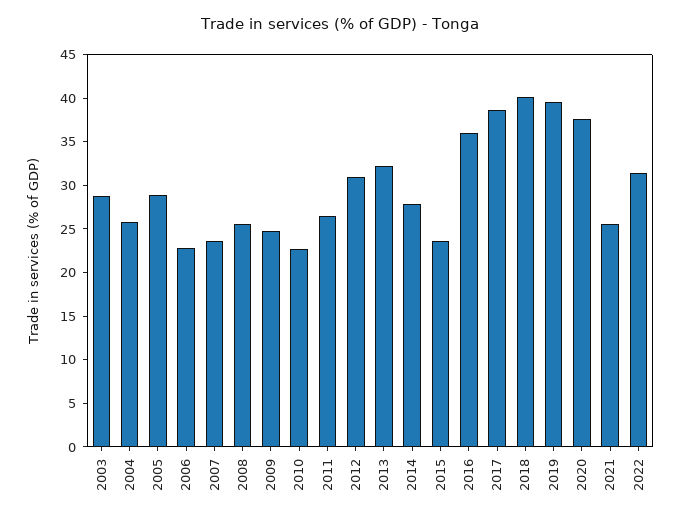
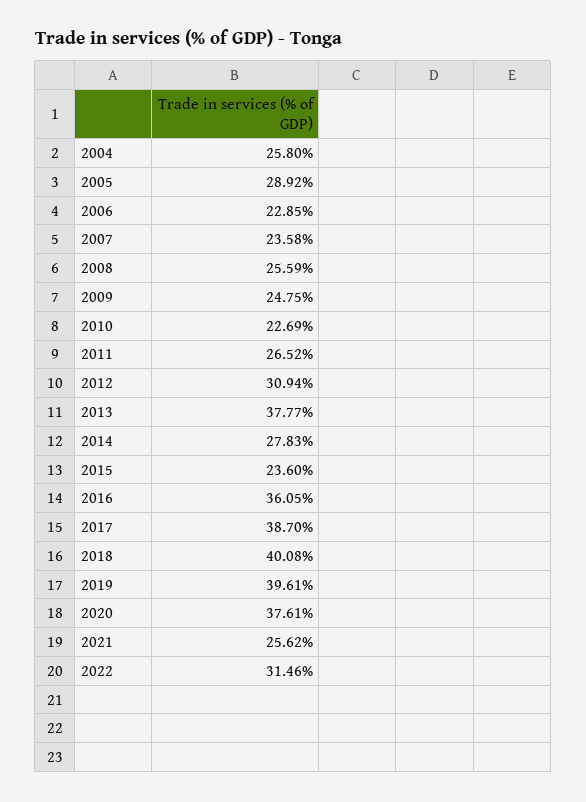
  {
-   "2003": 29,
    "2004": 25.8,
    "2005": 28.92,
    "2006": 22.85,
    "2007": 23.58,
    "2008": 25.59,
    "2009": 24.75,
    "2010": 22.69,
    "2011": 26.52,
    "2012": 30.94,
-   "2013": 32,
+   "2013": 37.77,
    "2014": 27.83,
    "2015": 23.6,
    "2016": 36.05,
    "2017": 38.7,
    "2018": 40.08,
    "2019": 39.61,
    "2020": 37.61,
    "2021": 25.62,
    "2022": 31.46
  }

